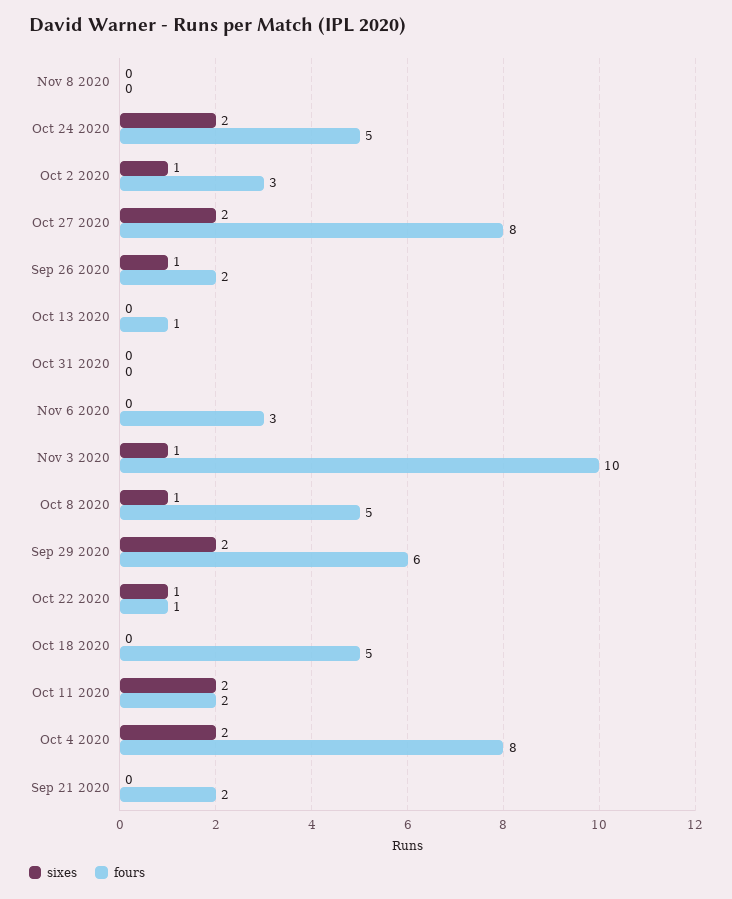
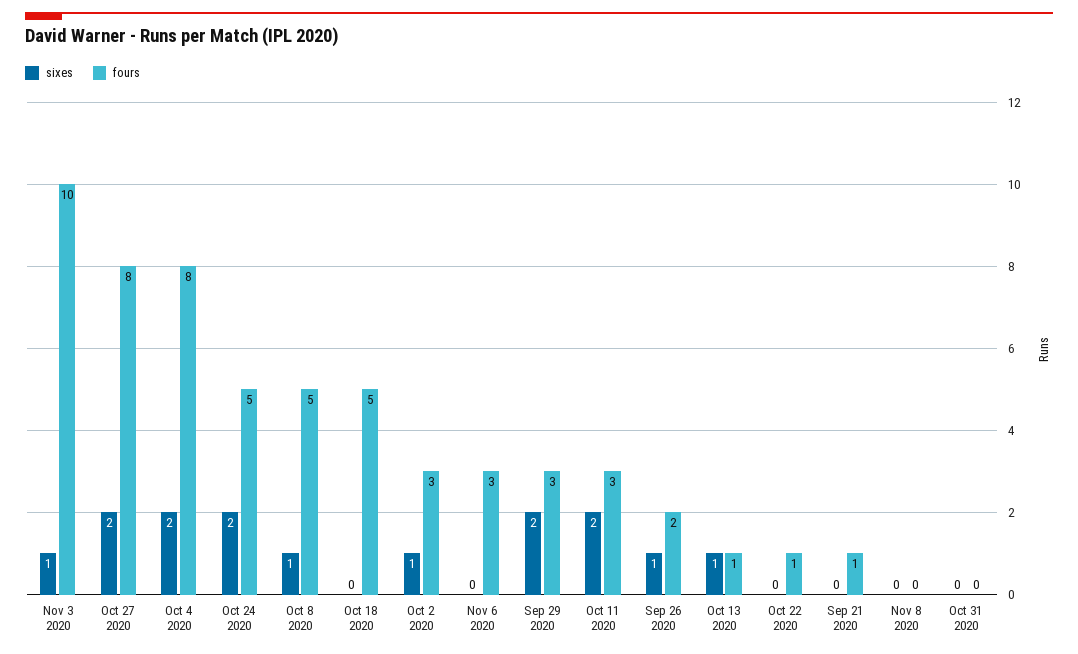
  {
    "sixes": {
      "Nov 8 2020": 0,
      "Oct 24 2020": 2,
      "Oct 2 2020": 1,
      "Oct 27 2020": 2,
      "Sep 26 2020": 1,
-     "Oct 13 2020": 0,
+     "Oct 13 2020": 1,
      "Oct 31 2020": 0,
      "Nov 6 2020": 0,
      "Nov 3 2020": 1,
      "Oct 8 2020": 1,
      "Sep 29 2020": 2,
-     "Oct 22 2020": 1,
+     "Oct 22 2020": 0,
      "Oct 18 2020": 0,
      "Oct 11 2020": 2,
      "Oct 4 2020": 2,
      "Sep 21 2020": 0
    },
    "fours": {
      "Nov 8 2020": 0,
      "Oct 24 2020": 5,
      "Oct 2 2020": 3,
      "Oct 27 2020": 8,
      "Sep 26 2020": 2,
      "Oct 13 2020": 1,
      "Oct 31 2020": 0,
      "Nov 6 2020": 3,
      "Nov 3 2020": 10,
      "Oct 8 2020": 5,
-     "Sep 29 2020": 6,
+     "Sep 29 2020": 3,
      "Oct 22 2020": 1,
      "Oct 18 2020": 5,
-     "Oct 11 2020": 2,
+     "Oct 11 2020": 3,
      "Oct 4 2020": 8,
-     "Sep 21 2020": 2
+     "Sep 21 2020": 1
    }
  }

